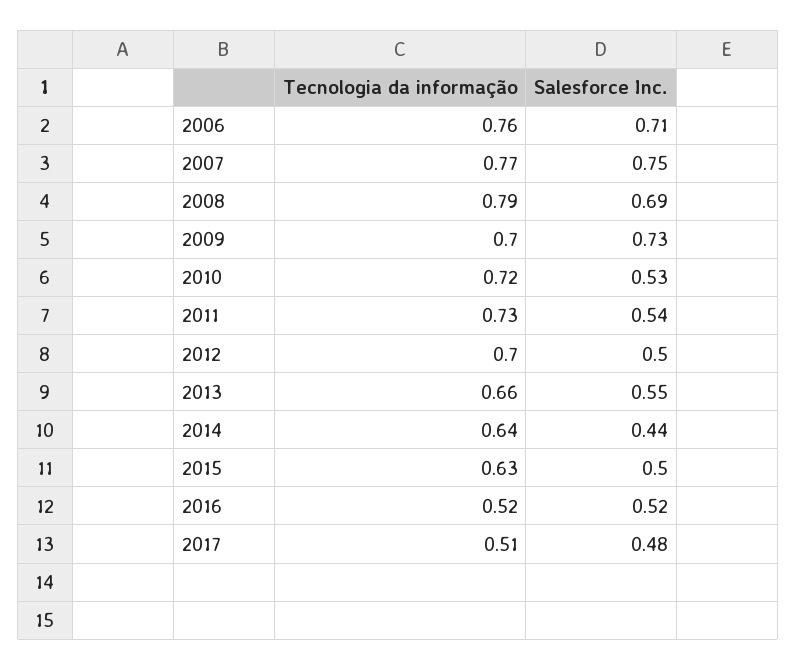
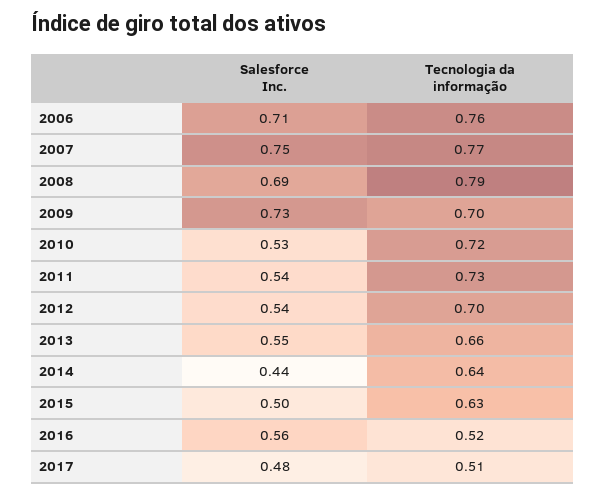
  {
    "Tecnologia da informação": {
      "2006": 0.76,
      "2007": 0.77,
      "2008": 0.79,
      "2009": 0.7,
      "2010": 0.72,
      "2011": 0.73,
      "2012": 0.7,
      "2013": 0.66,
      "2014": 0.64,
      "2015": 0.63,
      "2016": 0.52,
      "2017": 0.51
    },
    "Salesforce Inc.": {
      "2006": 0.71,
      "2007": 0.75,
      "2008": 0.69,
      "2009": 0.73,
      "2010": 0.53,
      "2011": 0.54,
-     "2012": 0.5,
+     "2012": 0.54,
      "2013": 0.55,
      "2014": 0.44,
      "2015": 0.5,
-     "2016": 0.52,
+     "2016": 0.56,
      "2017": 0.48
    }
  }

